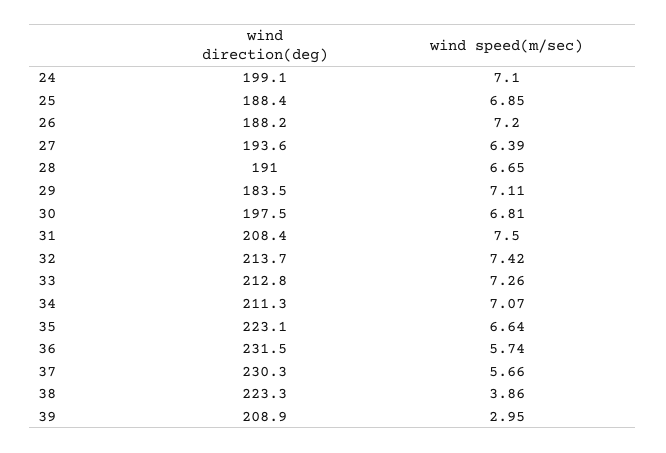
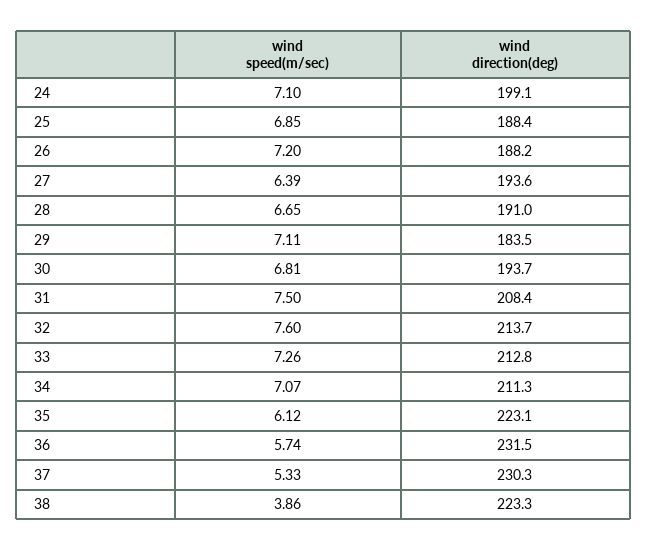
  {
    "wind direction(deg)": {
      "24": 199.1,
      "25": 188.4,
      "26": 188.2,
      "27": 193.6,
      "28": 191,
      "29": 183.5,
-     "30": 197.5,
+     "30": 193.7,
      "31": 208.4,
      "32": 213.7,
      "33": 212.8,
      "34": 211.3,
      "35": 223.1,
      "36": 231.5,
      "37": 230.3,
-     "38": 223.3,
+     "38": 223.3
-     "39": 208.9
    },
    "wind speed(m/sec)": {
      "24": 7.1,
      "25": 6.85,
      "26": 7.2,
      "27": 6.39,
      "28": 6.65,
      "29": 7.11,
      "30": 6.81,
      "31": 7.5,
-     "32": 7.42,
+     "32": 7.6,
      "33": 7.26,
      "34": 7.07,
-     "35": 6.64,
+     "35": 6.12,
      "36": 5.74,
-     "37": 5.66,
+     "37": 5.33,
-     "38": 3.86,
+     "38": 3.86
-     "39": 2.95
    }
  }

